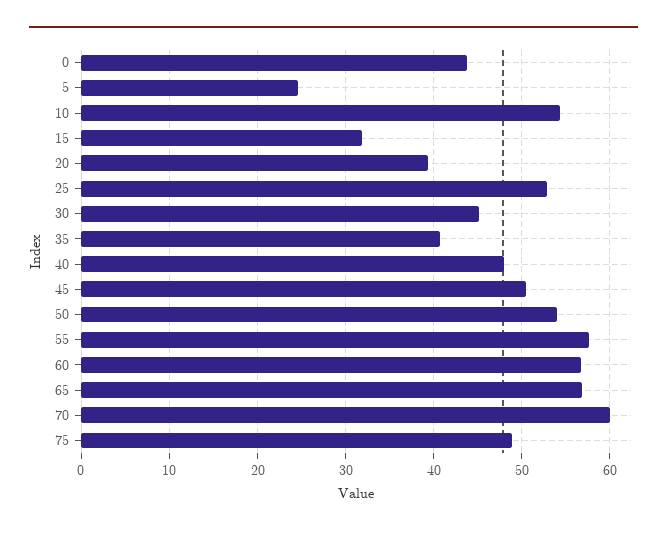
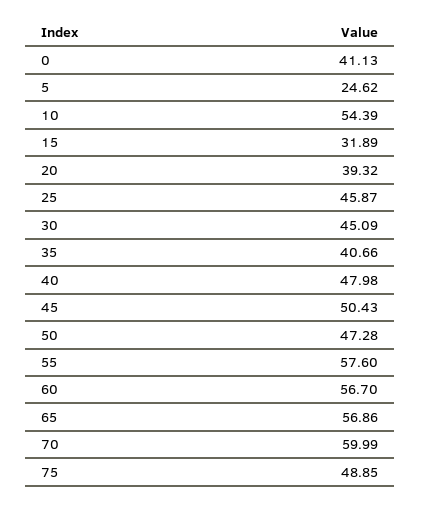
  {
-   "0": 44,
+   "0": 41.13,
    "5": 24.62,
    "10": 54.39,
    "15": 31.89,
    "20": 39.32,
-   "25": 53,
+   "25": 45.87,
    "30": 45.09,
    "35": 40.66,
    "40": 47.98,
    "45": 50.43,
-   "50": 54,
+   "50": 47.28,
    "55": 57.6,
    "60": 56.7,
    "65": 56.86,
    "70": 59.99,
    "75": 48.85
  }

